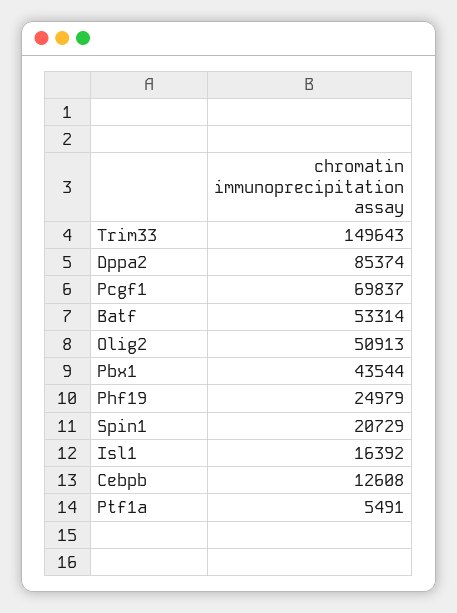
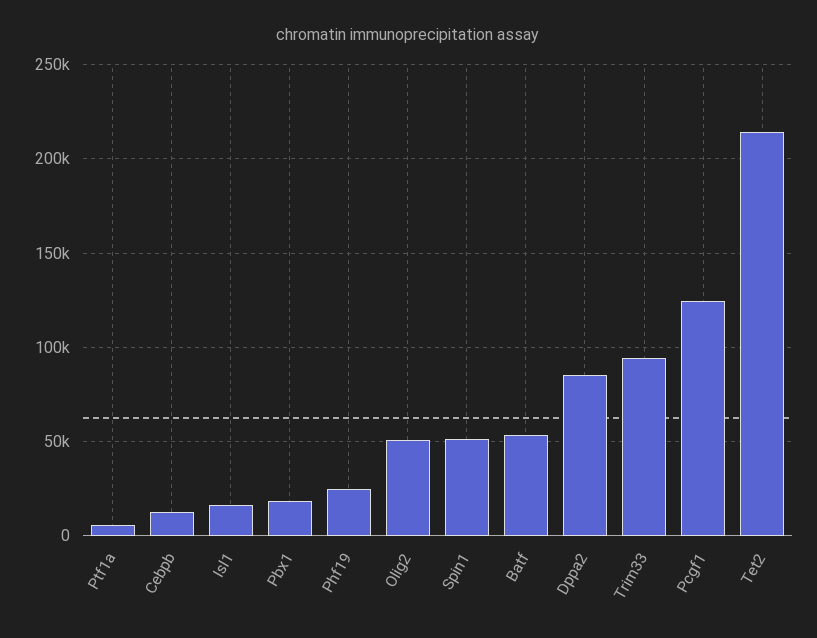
  {
-   "Trim33": 149643,
+   "Trim33": 95000,
    "Dppa2": 85374,
-   "Pcgf1": 69837,
+   "Pcgf1": 125000,
    "Batf": 53314,
    "Olig2": 50913,
-   "Pbx1": 43544,
+   "Pbx1": 20000,
    "Phf19": 24979,
-   "Spin1": 20729,
+   "Spin1": 50000,
    "Isl1": 16392,
    "Cebpb": 12608,
-   "Ptf1a": 5491
+   "Ptf1a": 5491,
+   "Tet2": 215000
  }

